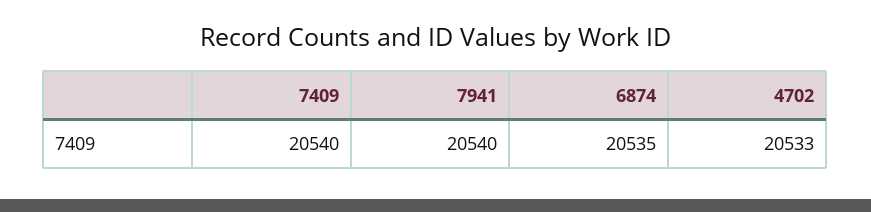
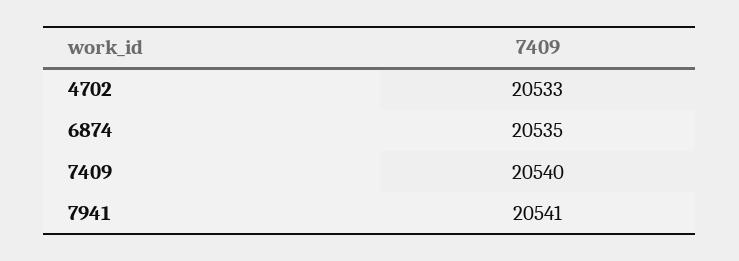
  {
    "7409": 20540,
-   "7941": 20540,
+   "7941": 20541,
    "6874": 20535,
    "4702": 20533
  }

